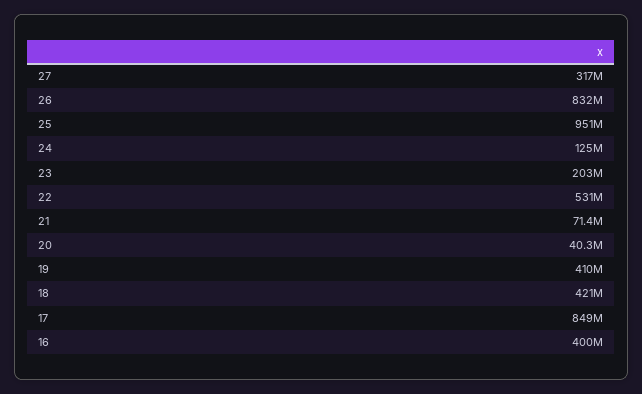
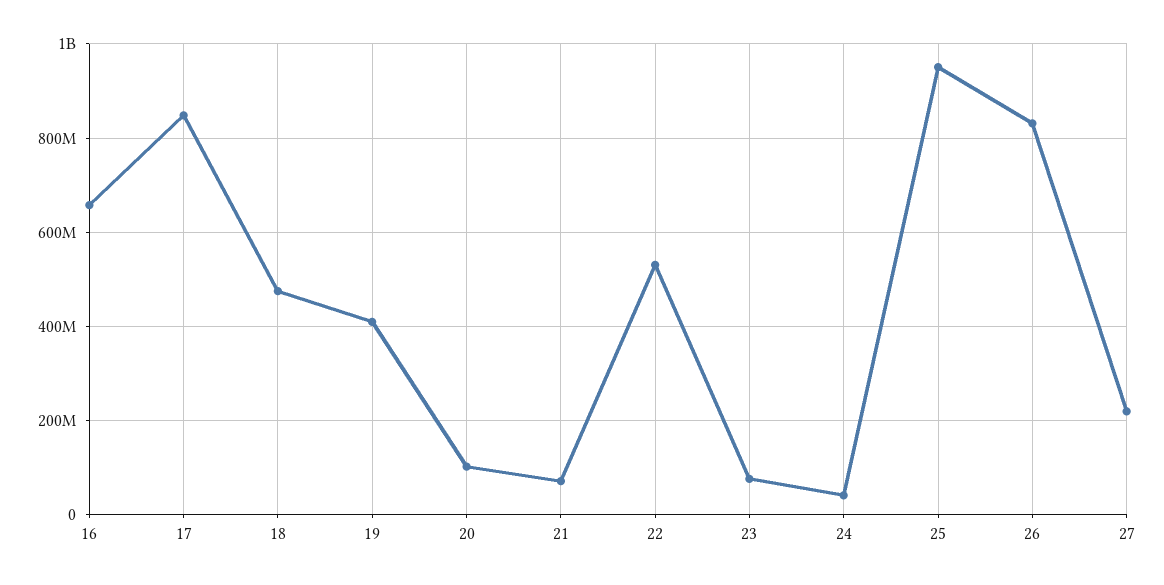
  {
-   "27": 317000000,
+   "27": 220000000,
    "26": 832000000,
    "25": 951000000,
-   "24": 125000000,
+   "24": 40000000,
-   "23": 203000000,
+   "23": 80000000,
    "22": 531000000,
    "21": 71400000,
-   "20": 40300000,
+   "20": 100000000,
    "19": 410000000,
-   "18": 421000000,
+   "18": 480000000,
    "17": 849000000,
-   "16": 400000000
+   "16": 660000000
  }

